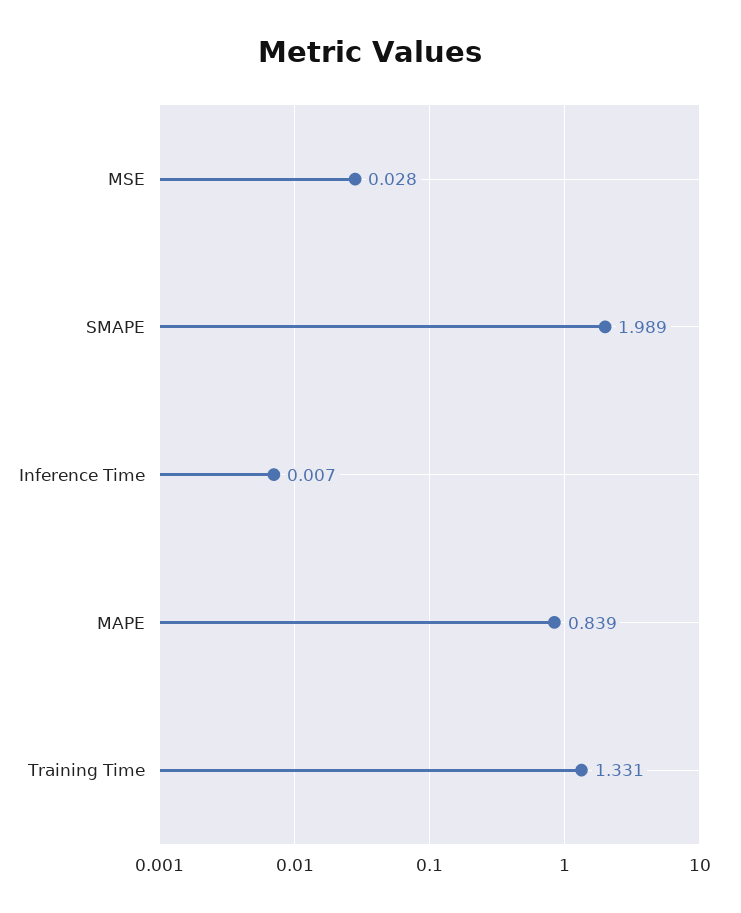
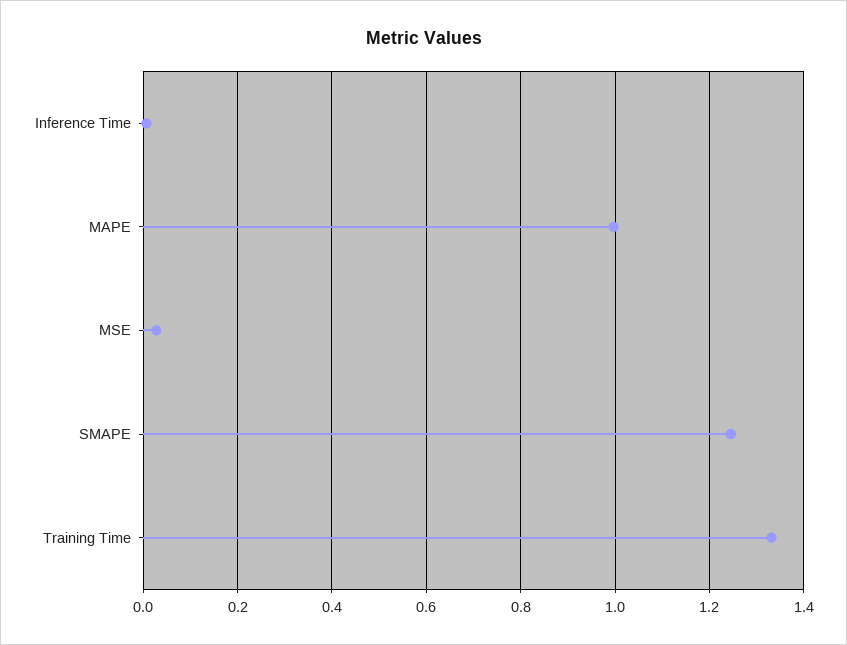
  {
    "MSE": 0.028,
-   "SMAPE": 1.989,
+   "SMAPE": 1.24,
    "Inference Time": 0.007,
-   "MAPE": 0.839,
+   "MAPE": 1,
    "Training Time": 1.331
  }

